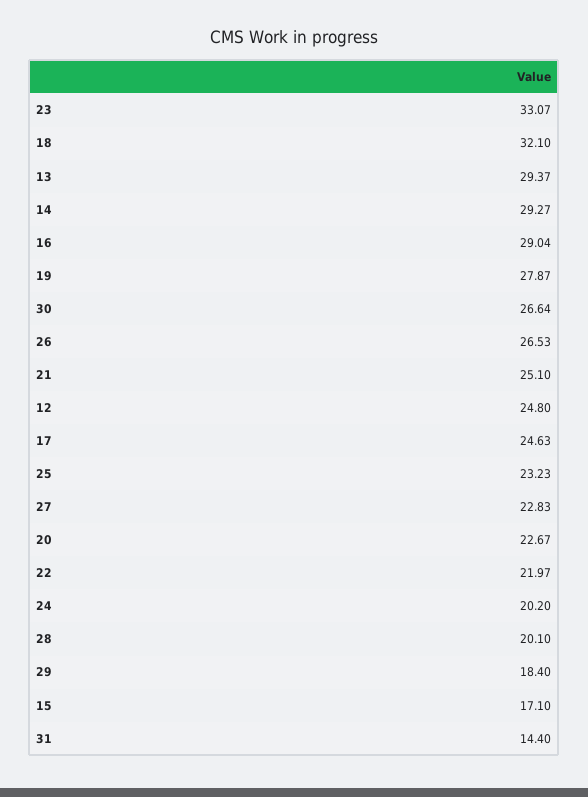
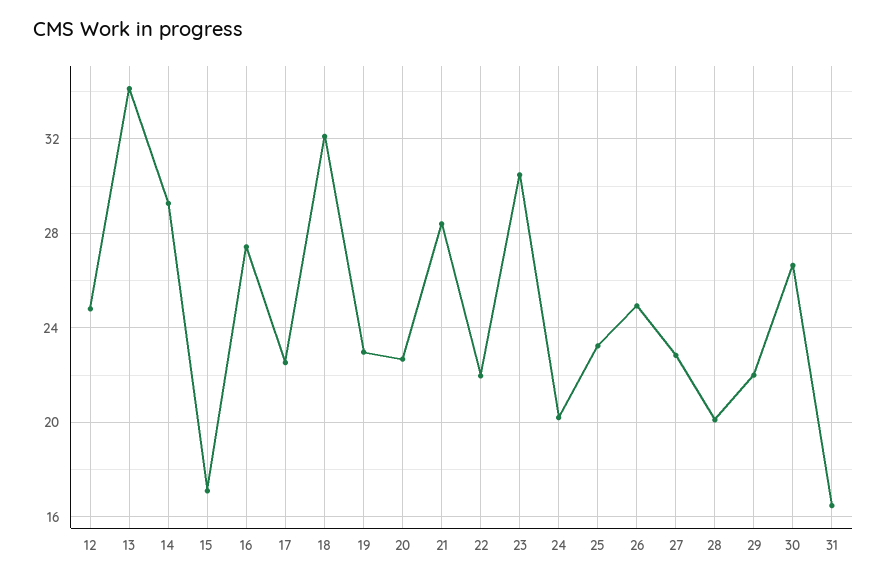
  {
-   "23": 33.07,
+   "23": 30.5,
    "18": 32.1,
-   "13": 29.37,
+   "13": 34,
    "14": 29.27,
-   "16": 29.04,
+   "16": 27.5,
-   "19": 27.87,
+   "19": 23,
    "30": 26.64,
-   "26": 26.53,
+   "26": 25,
-   "21": 25.1,
+   "21": 28.5,
    "12": 24.8,
-   "17": 24.63,
+   "17": 22.5,
    "25": 23.23,
    "27": 22.83,
    "20": 22.67,
    "22": 21.97,
    "24": 20.2,
    "28": 20.1,
-   "29": 18.4,
+   "29": 22,
    "15": 17.1,
-   "31": 14.4
+   "31": 16.5
  }

